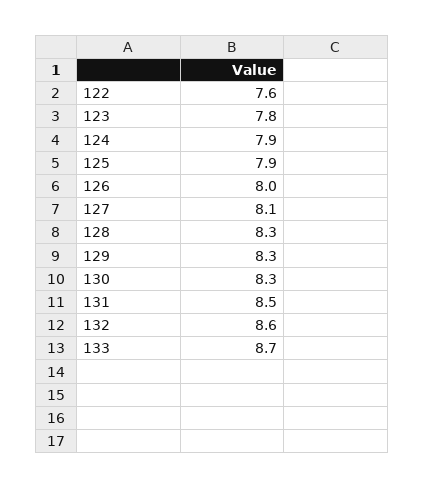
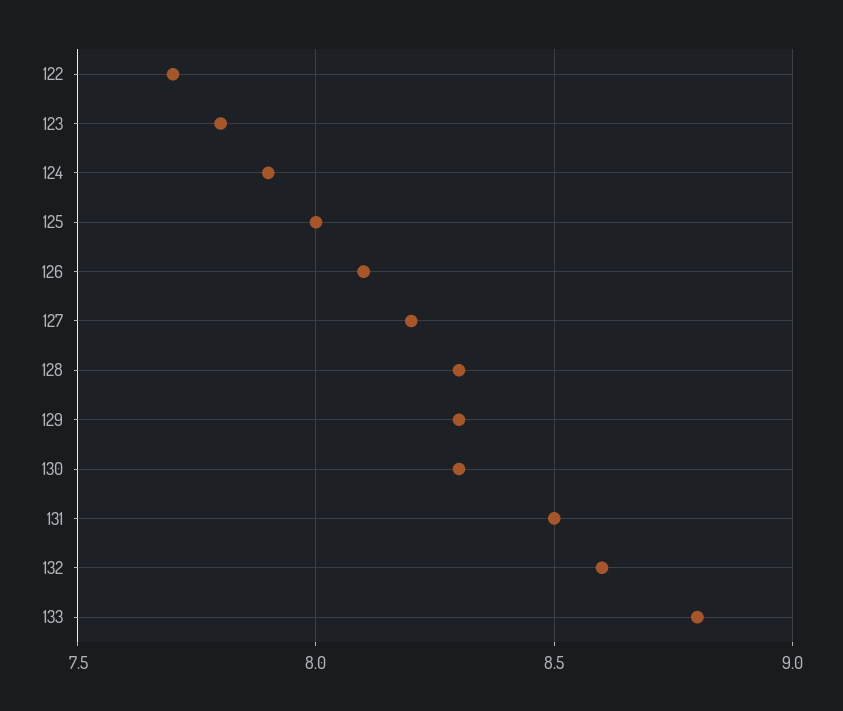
  {
-   "122": 7.6,
+   "122": 7.7,
    "123": 7.8,
    "124": 7.9,
-   "125": 7.9,
+   "125": 8,
-   "126": 8,
+   "126": 8.1,
-   "127": 8.1,
+   "127": 8.2,
    "128": 8.3,
    "129": 8.3,
    "130": 8.3,
    "131": 8.5,
    "132": 8.6,
-   "133": 8.7
+   "133": 8.8
  }

